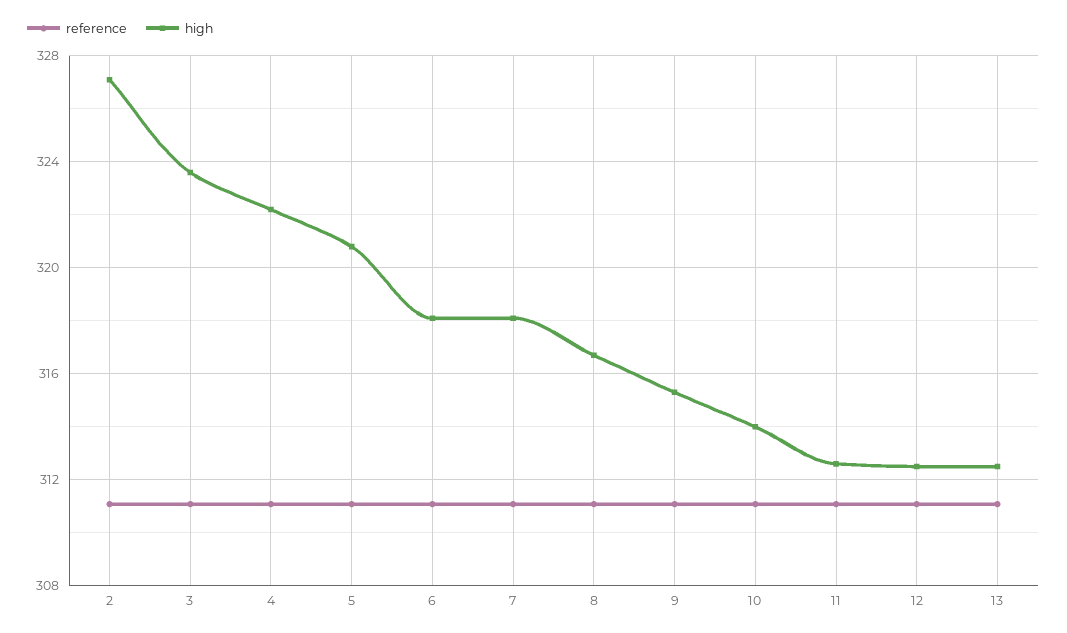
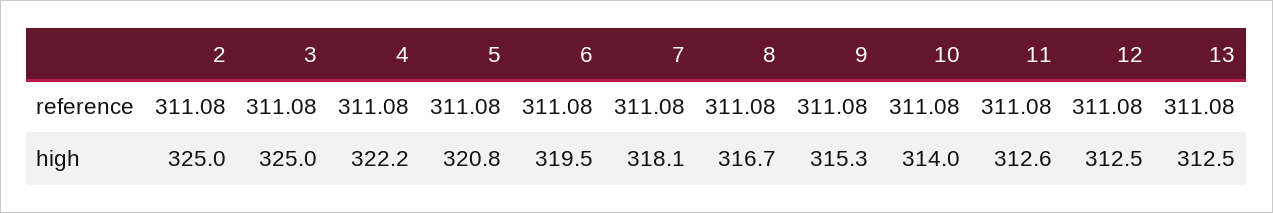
  {
    "reference": {
      "2": 311.08,
      "3": 311.08,
      "4": 311.08,
      "5": 311.08,
      "6": 311.08,
      "7": 311.08,
      "8": 311.08,
      "9": 311.08,
      "10": 311.08,
      "11": 311.08,
      "12": 311.08,
      "13": 311.08
    },
    "high": {
-     "2": 327,
+     "2": 325,
-     "3": 323.5,
+     "3": 325,
      "4": 322.2,
      "5": 320.8,
-     "6": 318,
+     "6": 319.5,
      "7": 318.1,
      "8": 316.7,
      "9": 315.3,
      "10": 314,
      "11": 312.6,
      "12": 312.5,
      "13": 312.5
    }
  }

